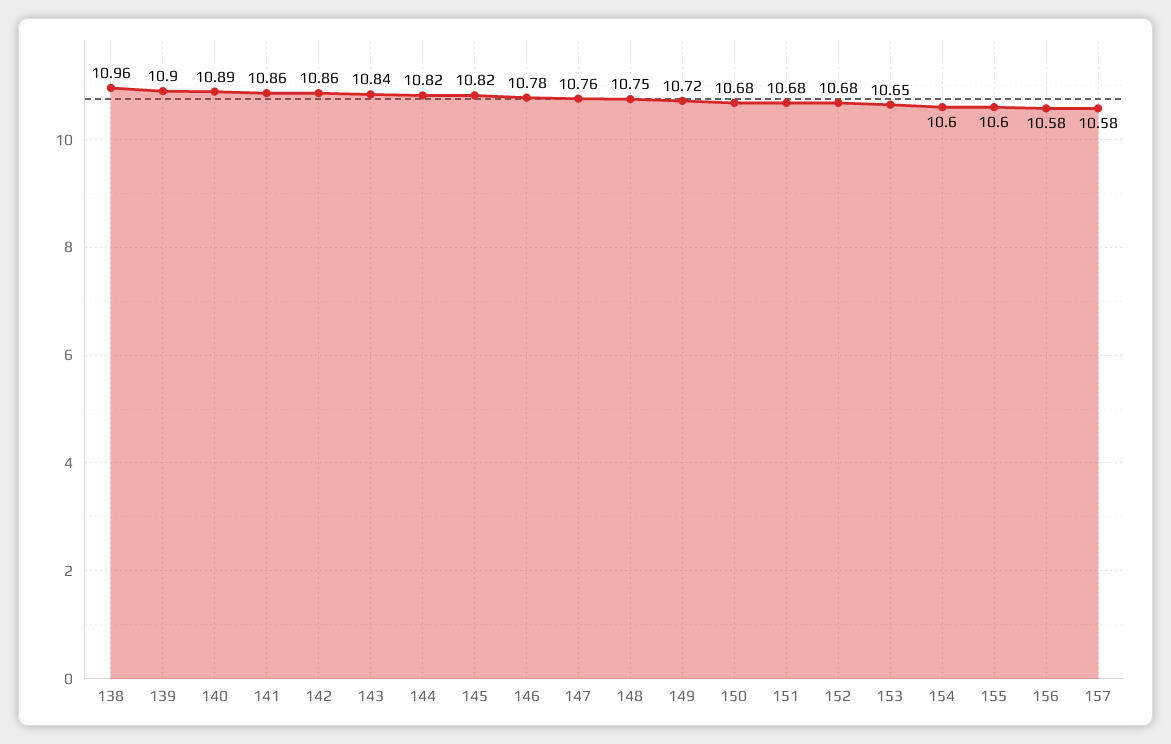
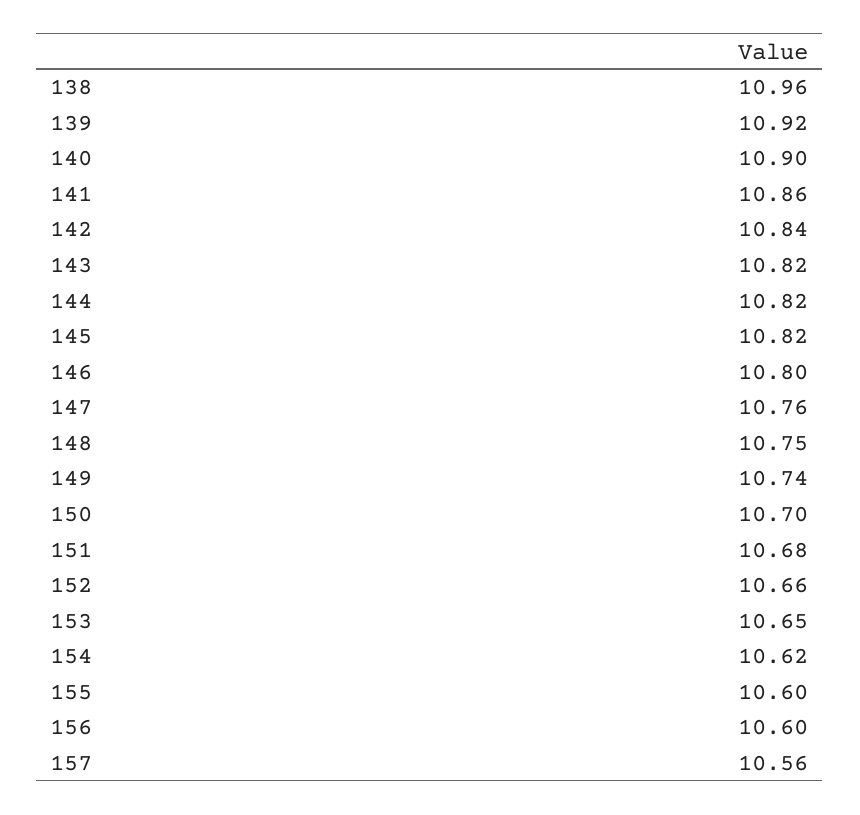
  {
    "138": 10.96,
-   "139": 10.9,
+   "139": 10.92,
-   "140": 10.89,
+   "140": 10.9,
    "141": 10.86,
-   "142": 10.86,
+   "142": 10.84,
-   "143": 10.84,
+   "143": 10.82,
    "144": 10.82,
    "145": 10.82,
-   "146": 10.78,
+   "146": 10.8,
    "147": 10.76,
    "148": 10.75,
-   "149": 10.72,
+   "149": 10.74,
-   "150": 10.68,
+   "150": 10.7,
    "151": 10.68,
-   "152": 10.68,
+   "152": 10.66,
    "153": 10.65,
-   "154": 10.6,
+   "154": 10.62,
    "155": 10.6,
-   "156": 10.58,
+   "156": 10.6,
-   "157": 10.58
+   "157": 10.56
  }

